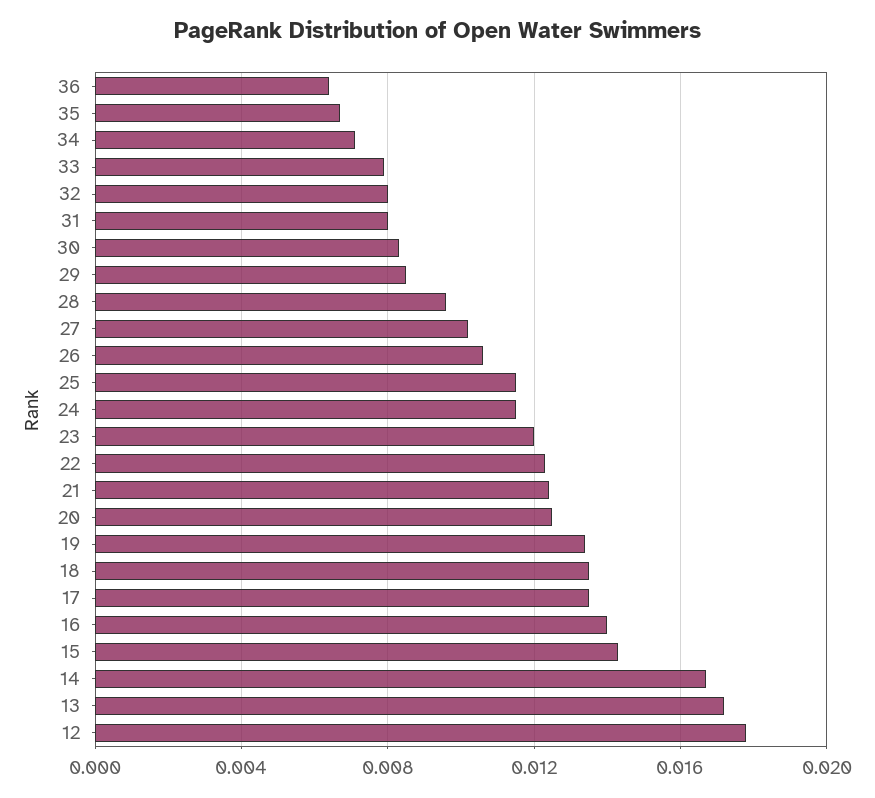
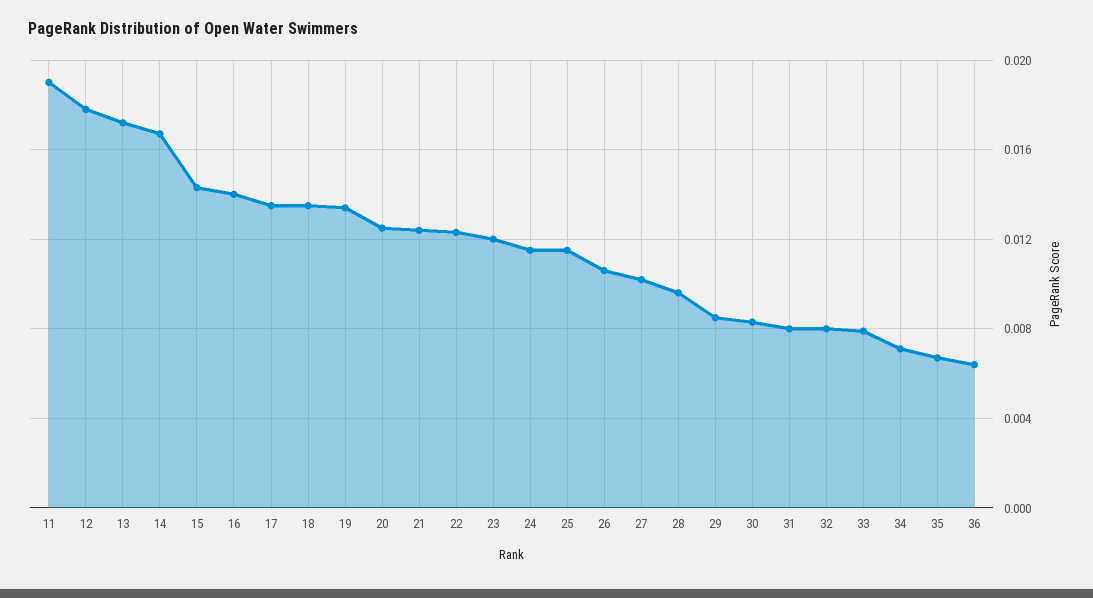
  {
    "36": 0.0065,
    "35": 0.0065,
    "34": 0.007,
    "33": 0.008,
    "32": 0.008,
    "31": 0.008,
    "30": 0.0085,
    "29": 0.0085,
    "28": 0.0095,
    "27": 0.01,
    "26": 0.0105,
    "25": 0.0115,
    "24": 0.0115,
    "23": 0.012,
    "22": 0.0125,
    "21": 0.0125,
    "20": 0.0125,
    "19": 0.0135,
    "18": 0.0135,
    "17": 0.0135,
    "16": 0.014,
    "15": 0.0145,
    "14": 0.0165,
    "13": 0.017,
-   "12": 0.018
+   "12": 0.018,
+   "11": 0.019
  }

